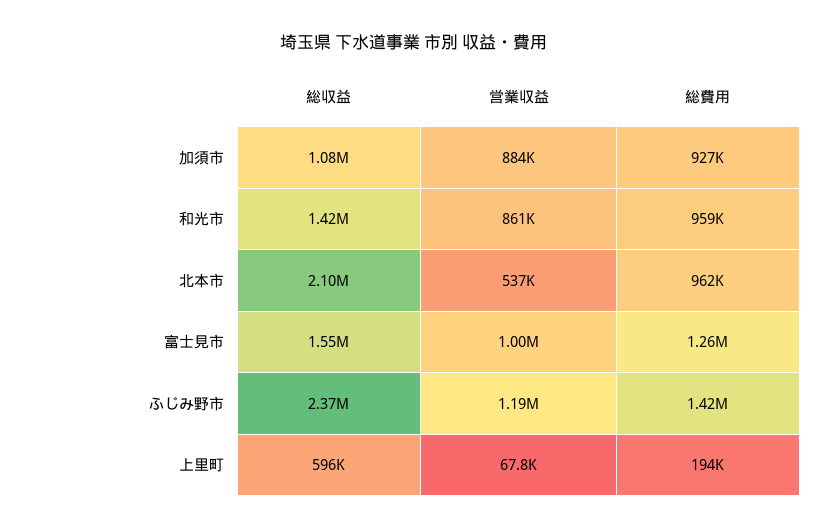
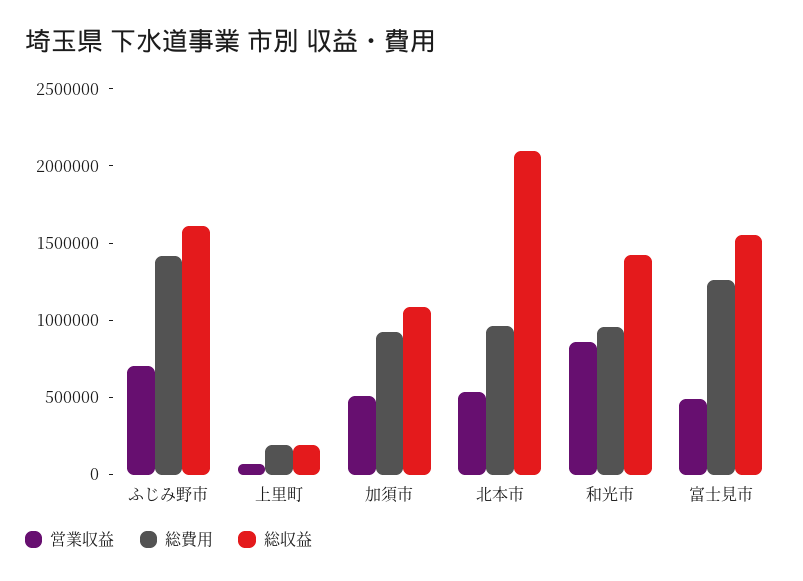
  {
    "総収益": {
      "加須市": 1080000,
      "和光市": 1420000,
      "北本市": 2100000,
      "富士見市": 1550000,
-     "ふじみ野市": 2370000,
+     "ふじみ野市": 1600000,
-     "上里町": 596000
+     "上里町": 200000
    },
    "営業収益": {
-     "加須市": 884000,
+     "加須市": 500000,
      "和光市": 861000,
      "北本市": 537000,
-     "富士見市": 1000000,
+     "富士見市": 500000,
-     "ふじみ野市": 1190000,
+     "ふじみ野市": 700000,
      "上里町": 67800
    },
    "総費用": {
      "加須市": 927000,
      "和光市": 959000,
      "北本市": 962000,
      "富士見市": 1260000,
      "ふじみ野市": 1420000,
      "上里町": 194000
    }
  }

